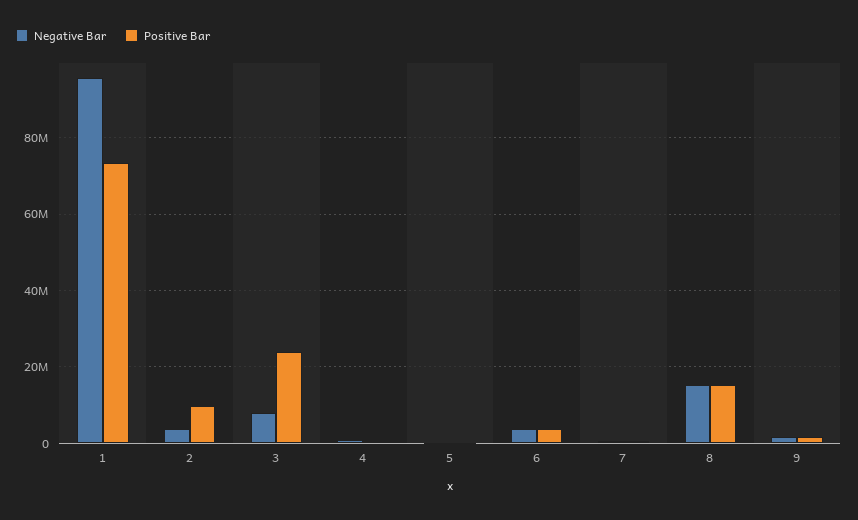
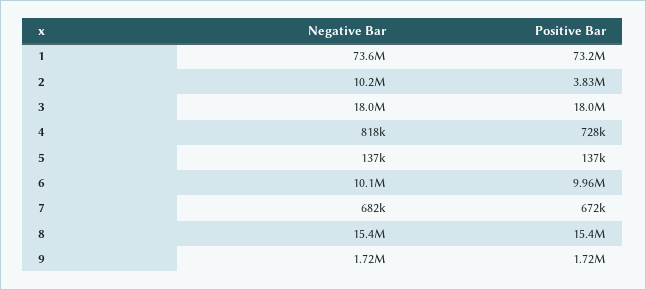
  {
    "Negative Bar": {
-     "1": 96000000,
+     "1": 73600000,
-     "2": 4000000,
+     "2": 10200000,
-     "3": 8000000,
+     "3": 18000000,
      "4": 818000,
      "5": 137000,
-     "6": 4000000,
+     "6": 10100000,
      "7": 682000,
      "8": 15400000,
      "9": 1720000
    },
    "Positive Bar": {
      "1": 73200000,
-     "2": 10000000,
+     "2": 3830000,
-     "3": 24000000,
+     "3": 18000000,
      "4": 728000,
      "5": 137000,
-     "6": 4000000,
+     "6": 9960000,
      "7": 672000,
      "8": 15400000,
      "9": 1720000
    }
  }

